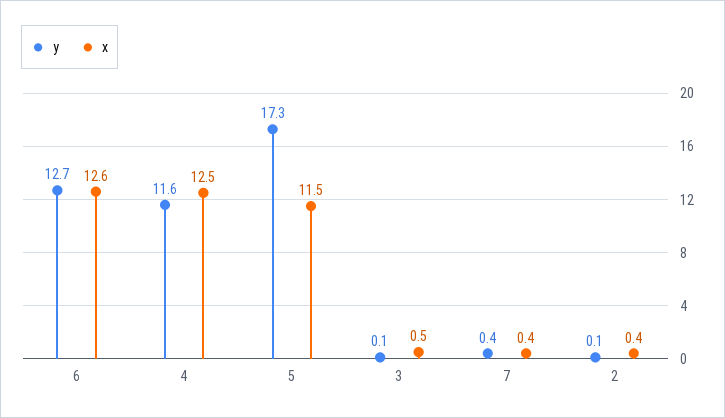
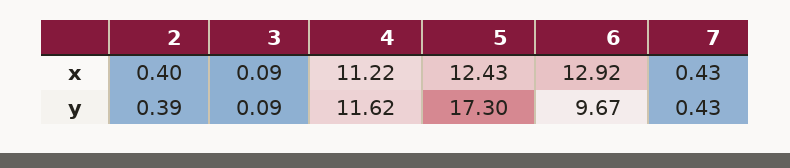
  {
    "y": {
-     "6": 12.7,
+     "6": 9.67,
      "4": 11.62,
      "5": 17.3,
      "3": 0.09,
      "7": 0.43,
-     "2": 0.1
+     "2": 0.39
    },
    "x": {
-     "6": 12.6,
+     "6": 12.92,
-     "4": 12.5,
+     "4": 11.22,
-     "5": 11.5,
+     "5": 12.43,
-     "3": 0.5,
+     "3": 0.09,
      "7": 0.43,
      "2": 0.4
    }
  }

